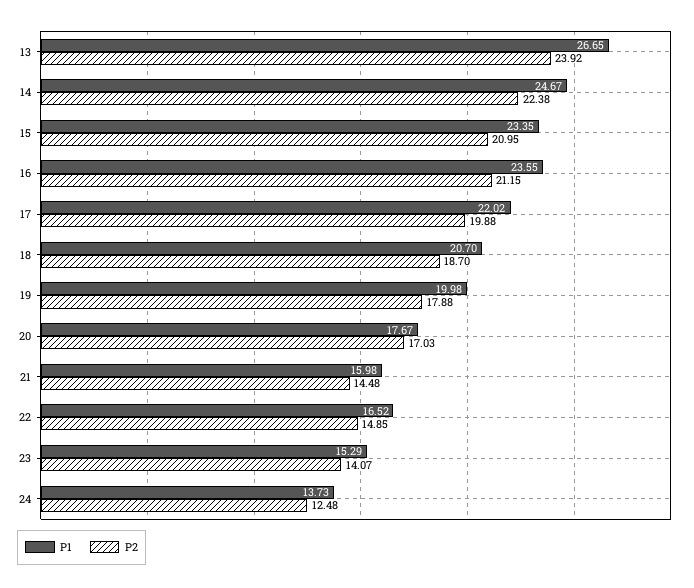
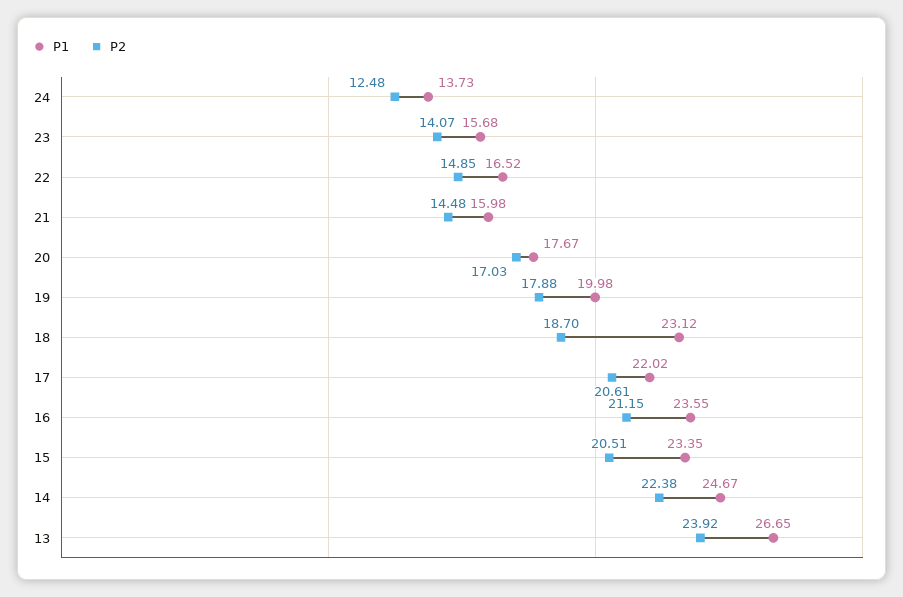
  {
    "P1": {
      "13": 26.65,
      "14": 24.67,
      "15": 23.35,
      "16": 23.55,
      "17": 22.02,
-     "18": 20.7,
+     "18": 23.12,
      "19": 19.98,
      "20": 17.67,
      "21": 15.98,
      "22": 16.52,
-     "23": 15.29,
+     "23": 15.68,
      "24": 13.73
    },
    "P2": {
      "13": 23.92,
      "14": 22.38,
-     "15": 20.95,
+     "15": 20.51,
      "16": 21.15,
-     "17": 19.88,
+     "17": 20.61,
      "18": 18.7,
      "19": 17.88,
      "20": 17.03,
      "21": 14.48,
      "22": 14.85,
      "23": 14.07,
      "24": 12.48
    }
  }

